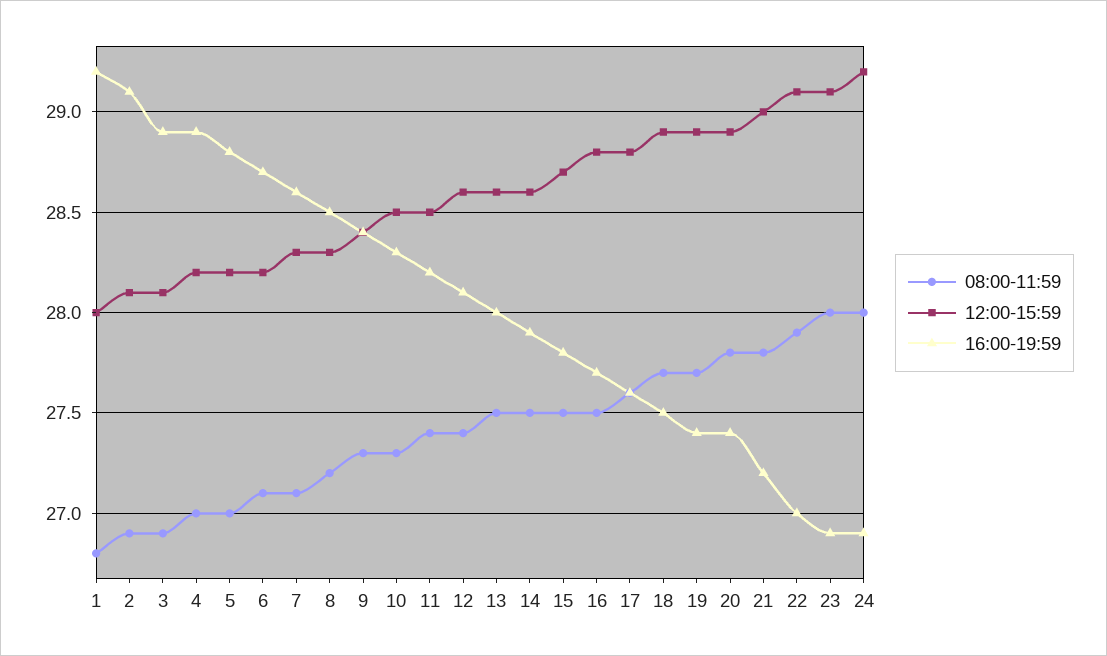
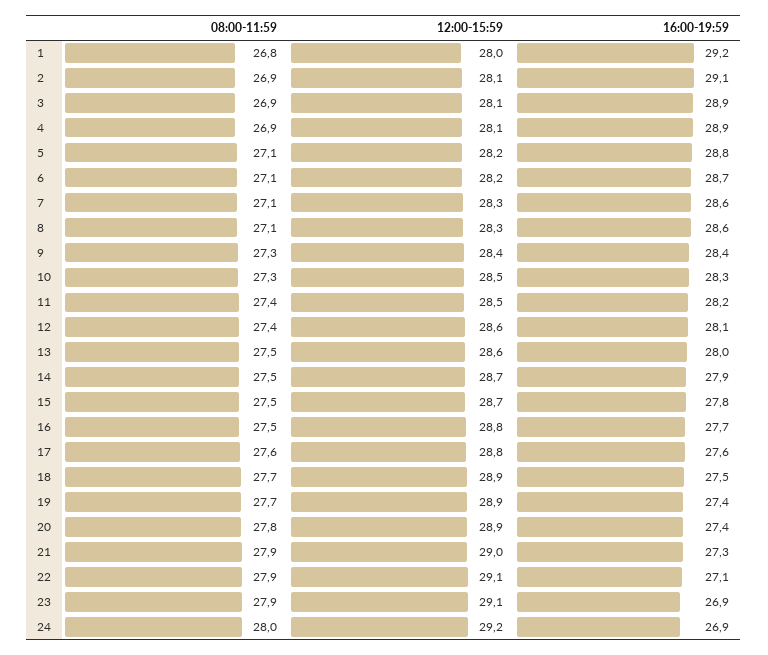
  {
    "08:00-11:59": {
      "1": 26.8,
      "2": 26.9,
      "3": 26.9,
-     "4": 27,
+     "4": 26.9,
-     "5": 27,
+     "5": 27.1,
      "6": 27.1,
      "7": 27.1,
-     "8": 27.2,
+     "8": 27.1,
      "9": 27.3,
      "10": 27.3,
      "11": 27.4,
      "12": 27.4,
      "13": 27.5,
      "14": 27.5,
      "15": 27.5,
      "16": 27.5,
      "17": 27.6,
      "18": 27.7,
      "19": 27.7,
      "20": 27.8,
-     "21": 27.8,
+     "21": 27.9,
      "22": 27.9,
-     "23": 28,
+     "23": 27.9,
      "24": 28
    },
    "12:00-15:59": {
      "1": 28,
      "2": 28.1,
      "3": 28.1,
-     "4": 28.2,
+     "4": 28.1,
      "5": 28.2,
      "6": 28.2,
      "7": 28.3,
      "8": 28.3,
      "9": 28.4,
      "10": 28.5,
      "11": 28.5,
      "12": 28.6,
      "13": 28.6,
-     "14": 28.6,
+     "14": 28.7,
      "15": 28.7,
      "16": 28.8,
      "17": 28.8,
      "18": 28.9,
      "19": 28.9,
      "20": 28.9,
      "21": 29,
      "22": 29.1,
      "23": 29.1,
      "24": 29.2
    },
    "16:00-19:59": {
      "1": 29.2,
      "2": 29.1,
      "3": 28.9,
      "4": 28.9,
      "5": 28.8,
      "6": 28.7,
      "7": 28.6,
-     "8": 28.5,
+     "8": 28.6,
      "9": 28.4,
      "10": 28.3,
      "11": 28.2,
      "12": 28.1,
      "13": 28,
      "14": 27.9,
      "15": 27.8,
      "16": 27.7,
      "17": 27.6,
      "18": 27.5,
      "19": 27.4,
      "20": 27.4,
-     "21": 27.2,
+     "21": 27.3,
-     "22": 27,
+     "22": 27.1,
      "23": 26.9,
      "24": 26.9
    }
  }

